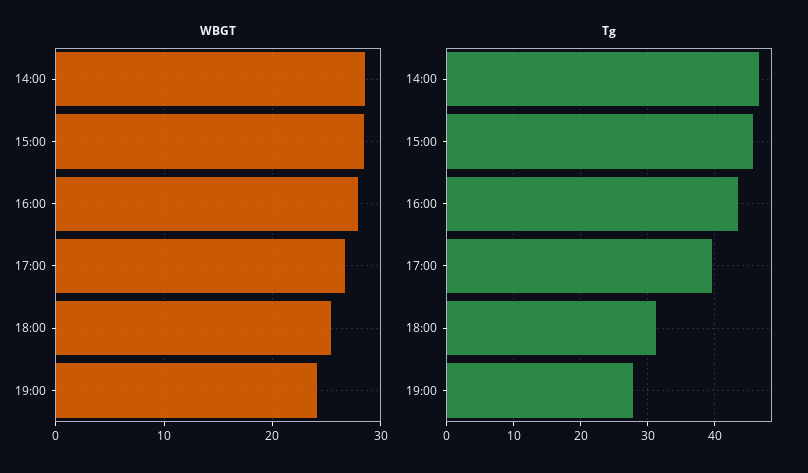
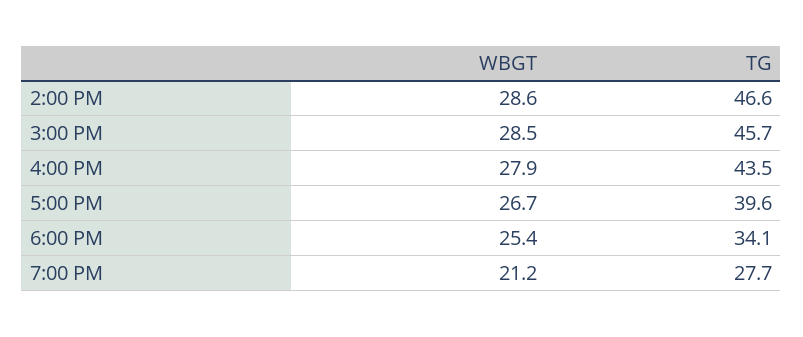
  {
    "WBGT": {
      "14:00": 28.6,
      "15:00": 28.5,
      "16:00": 27.9,
      "17:00": 26.7,
      "18:00": 25.4,
-     "19:00": 24
+     "19:00": 21.2
    },
    "Tg": {
      "14:00": 46.6,
      "15:00": 45.7,
      "16:00": 43.5,
      "17:00": 39.6,
-     "18:00": 31,
+     "18:00": 34.1,
      "19:00": 27.7
    }
  }

